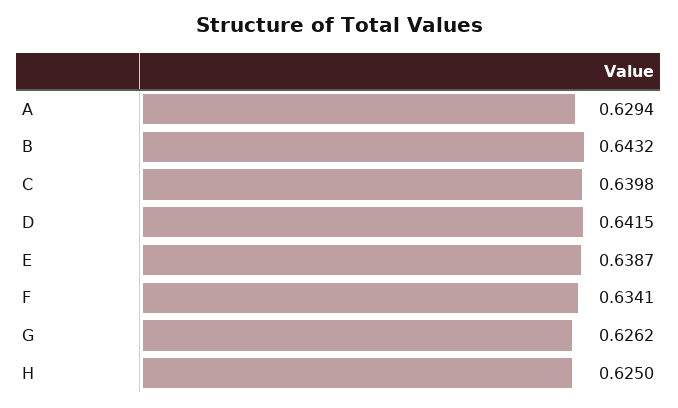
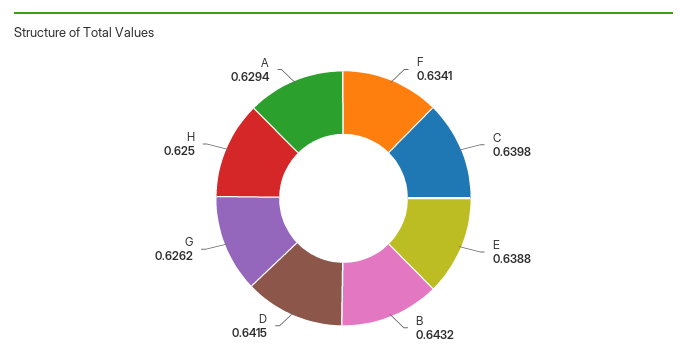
  {
    "A": 0.6294,
    "B": 0.6432,
    "C": 0.6398,
    "D": 0.6415,
-   "E": 0.6387,
+   "E": 0.6388,
    "F": 0.6341,
    "G": 0.6262,
    "H": 0.625
  }

